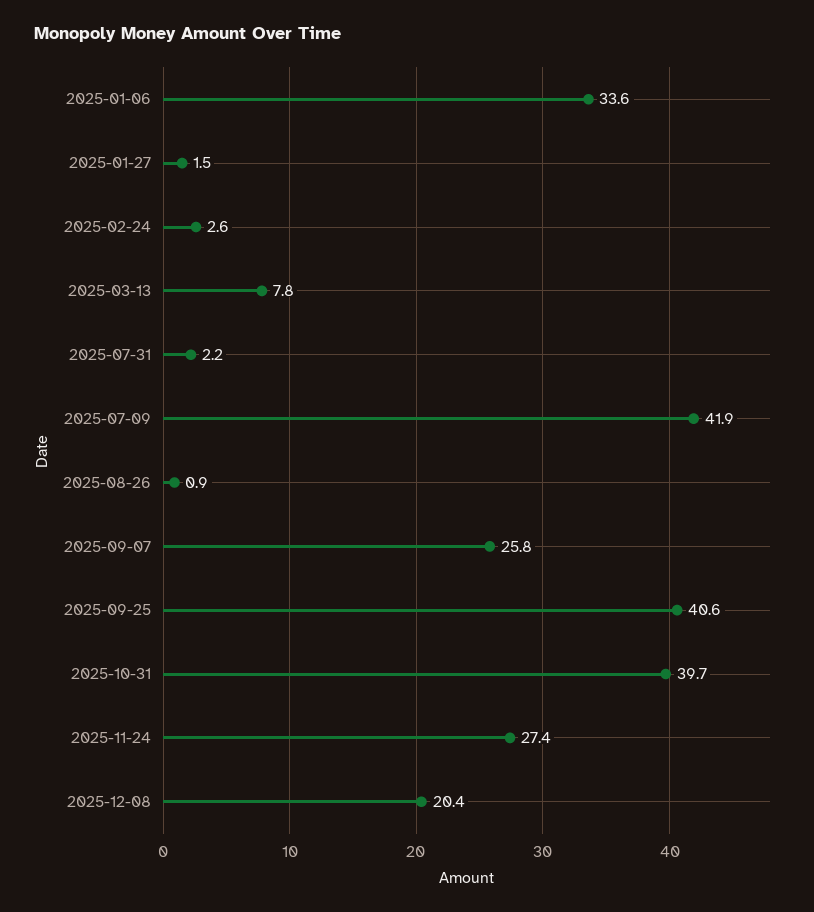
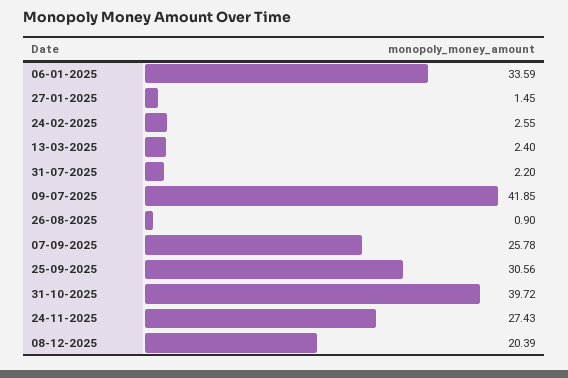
  {
    "2025-01-06": 33.59,
    "2025-01-27": 1.45,
    "2025-02-24": 2.55,
-   "2025-03-13": 7.8,
+   "2025-03-13": 2.4,
    "2025-07-31": 2.2,
    "2025-07-09": 41.85,
    "2025-08-26": 0.9,
    "2025-09-07": 25.78,
-   "2025-09-25": 40.6,
+   "2025-09-25": 30.56,
    "2025-10-31": 39.72,
    "2025-11-24": 27.43,
    "2025-12-08": 20.39
  }

